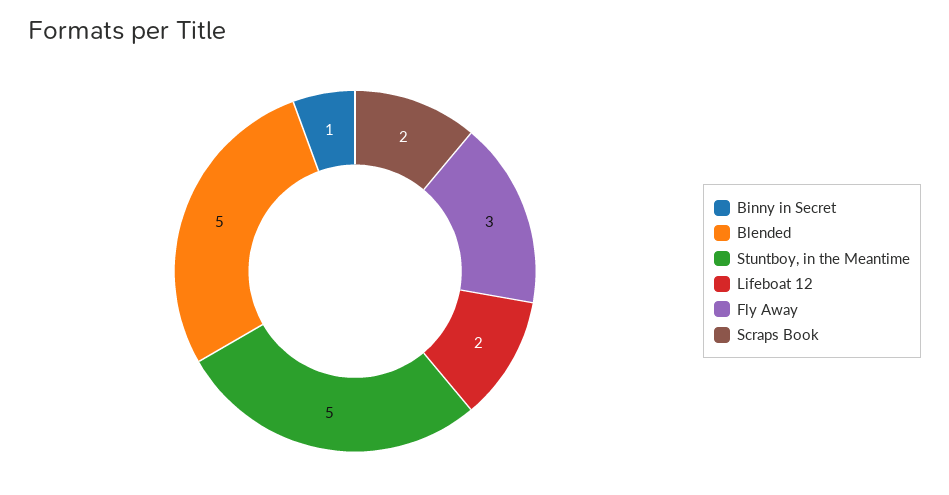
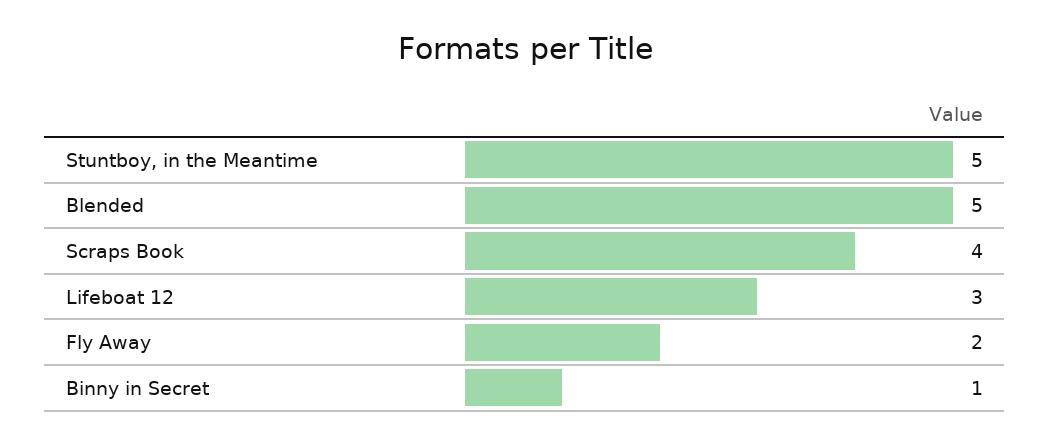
  {
    "Binny in Secret": 1,
    "Blended": 5,
    "Stuntboy, in the Meantime": 5,
-   "Lifeboat 12": 2,
+   "Lifeboat 12": 3,
-   "Fly Away": 3,
+   "Fly Away": 2,
-   "Scraps Book": 2
+   "Scraps Book": 4
  }

